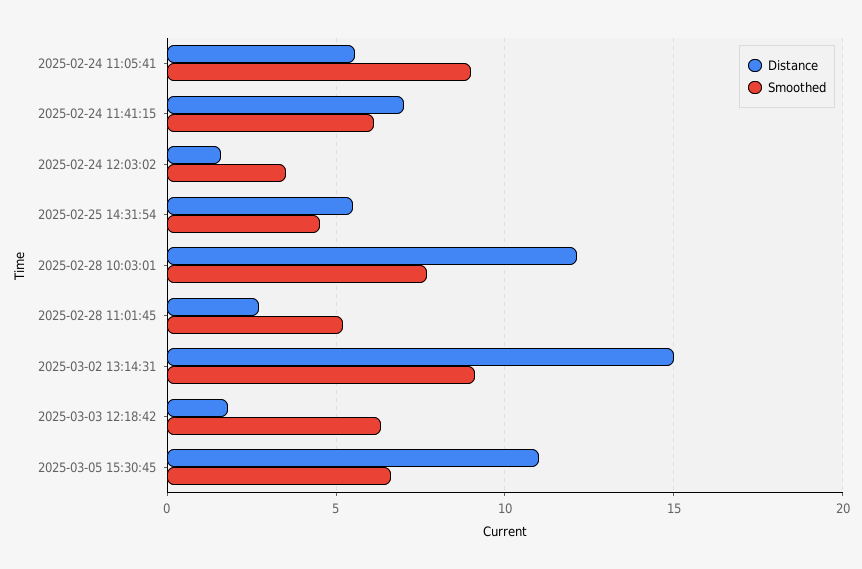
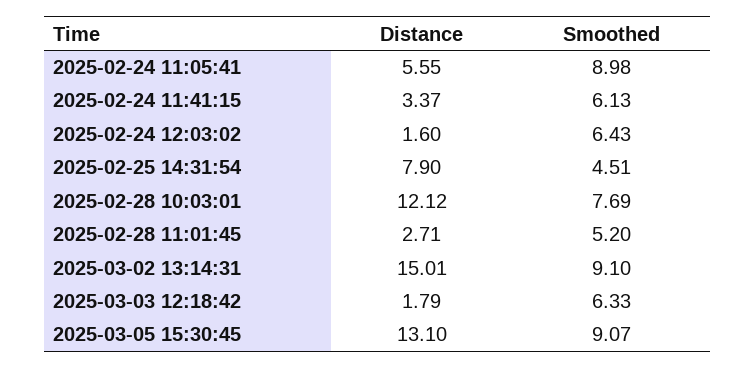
  {
    "Distance": {
      "2025-02-24 11:05:41": 5.55,
-     "2025-02-24 11:41:15": 7,
+     "2025-02-24 11:41:15": 3.37,
      "2025-02-24 12:03:02": 1.6,
-     "2025-02-25 14:31:54": 5.5,
+     "2025-02-25 14:31:54": 7.9,
      "2025-02-28 10:03:01": 12.12,
      "2025-02-28 11:01:45": 2.71,
      "2025-03-02 13:14:31": 15.01,
      "2025-03-03 12:18:42": 1.79,
-     "2025-03-05 15:30:45": 11
+     "2025-03-05 15:30:45": 13.1
    },
    "Smoothed": {
      "2025-02-24 11:05:41": 8.98,
      "2025-02-24 11:41:15": 6.13,
-     "2025-02-24 12:03:02": 3.5,
+     "2025-02-24 12:03:02": 6.43,
      "2025-02-25 14:31:54": 4.51,
      "2025-02-28 10:03:01": 7.69,
      "2025-02-28 11:01:45": 5.2,
      "2025-03-02 13:14:31": 9.1,
      "2025-03-03 12:18:42": 6.33,
-     "2025-03-05 15:30:45": 6.5
+     "2025-03-05 15:30:45": 9.07
    }
  }

